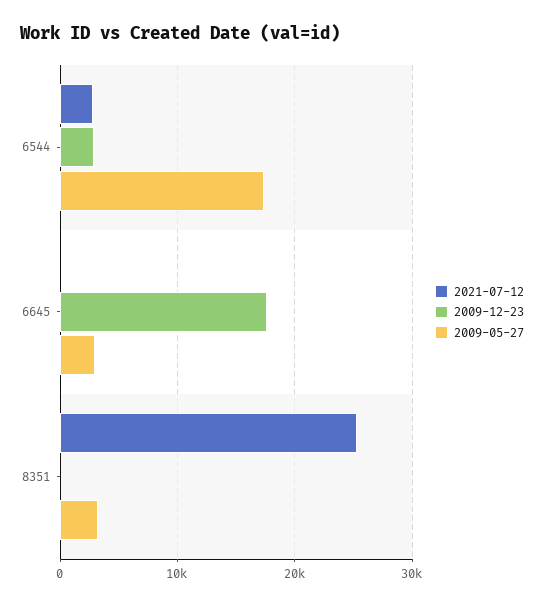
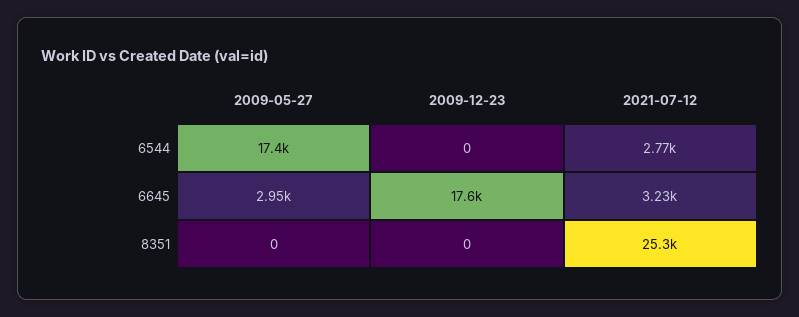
  {
    "2021-07-12": {
      "6544": 2770,
-     "6645": 0,
+     "6645": 3230,
      "8351": 25300
    },
    "2009-12-23": {
-     "6544": 3000,
+     "6544": 0,
      "6645": 17600,
      "8351": 0
    },
    "2009-05-27": {
      "6544": 17400,
      "6645": 2950,
-     "8351": 3000
+     "8351": 0
    }
  }

